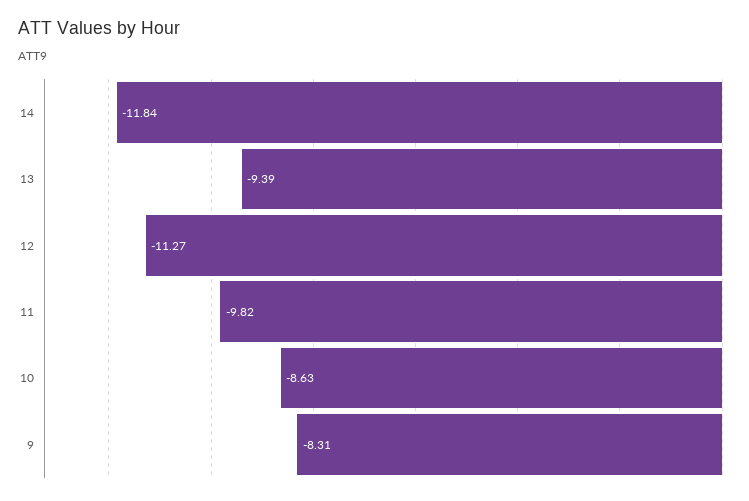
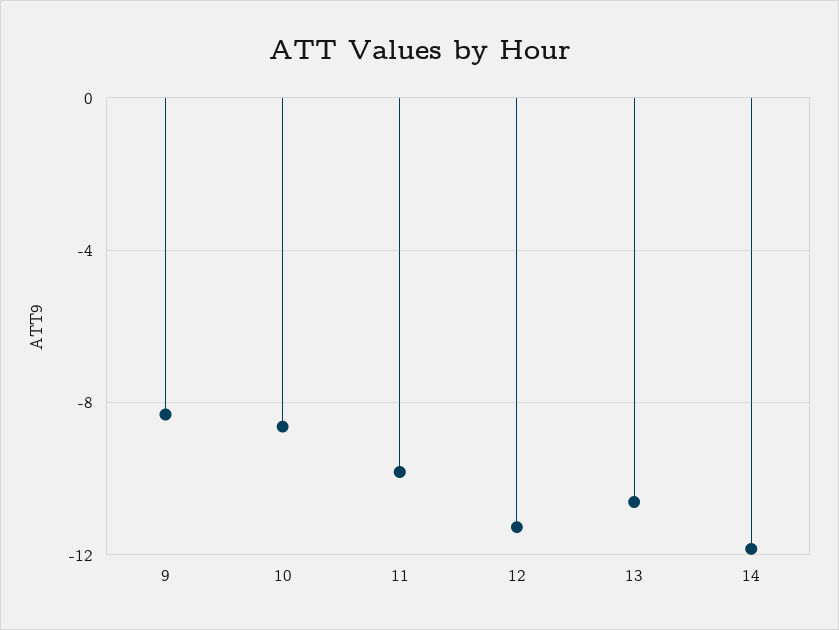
  {
    "14": -11.84,
-   "13": -9.39,
+   "13": -10.5,
    "12": -11.27,
    "11": -9.82,
    "10": -8.63,
    "9": -8.31
  }

